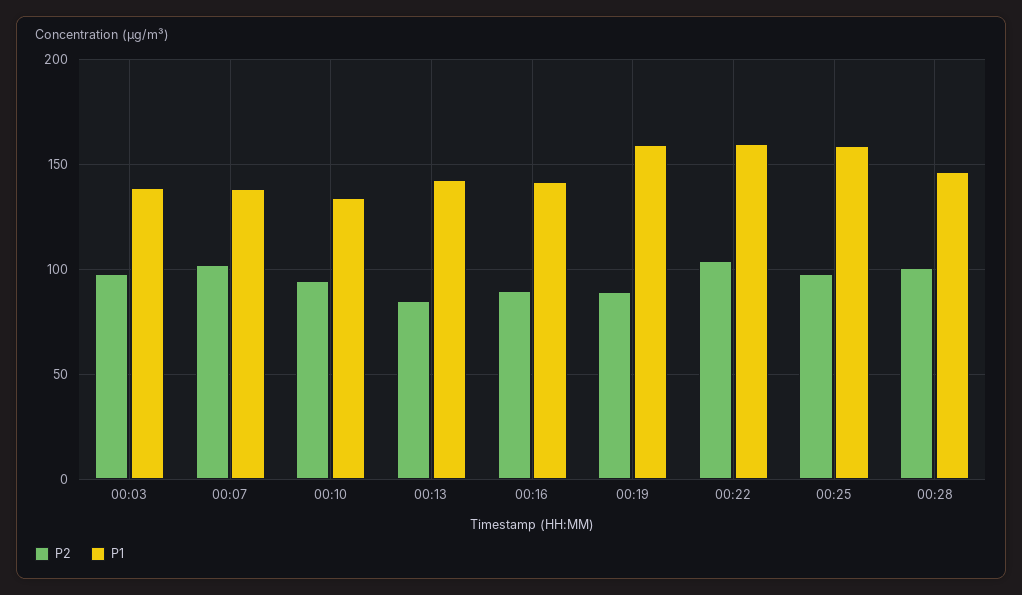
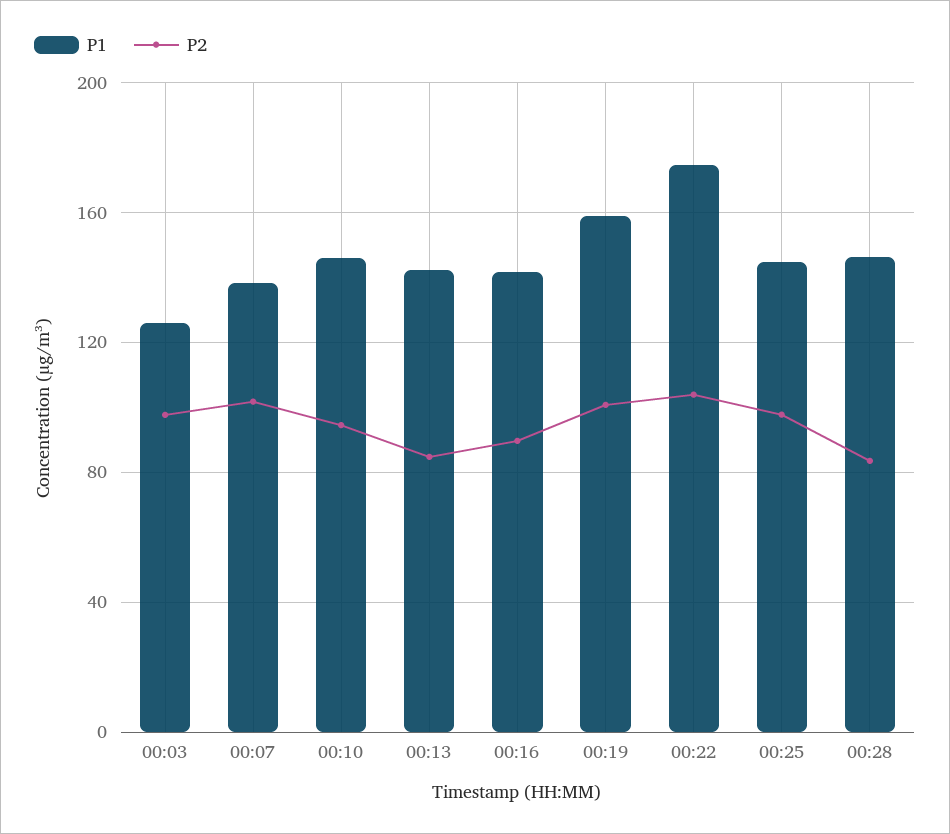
  {
    "P2": {
      "00:03": 100,
      "00:07": 100,
      "00:10": 95,
      "00:13": 85,
      "00:16": 90,
-     "00:19": 90,
+     "00:19": 100,
      "00:22": 105,
      "00:25": 100,
-     "00:28": 100
+     "00:28": 85
    },
    "P1": {
-     "00:03": 140,
+     "00:03": 125,
      "00:07": 140,
-     "00:10": 135,
+     "00:10": 145,
      "00:13": 140,
      "00:16": 140,
      "00:19": 160,
-     "00:22": 160,
+     "00:22": 175,
-     "00:25": 160,
+     "00:25": 145,
      "00:28": 145
    }
  }

